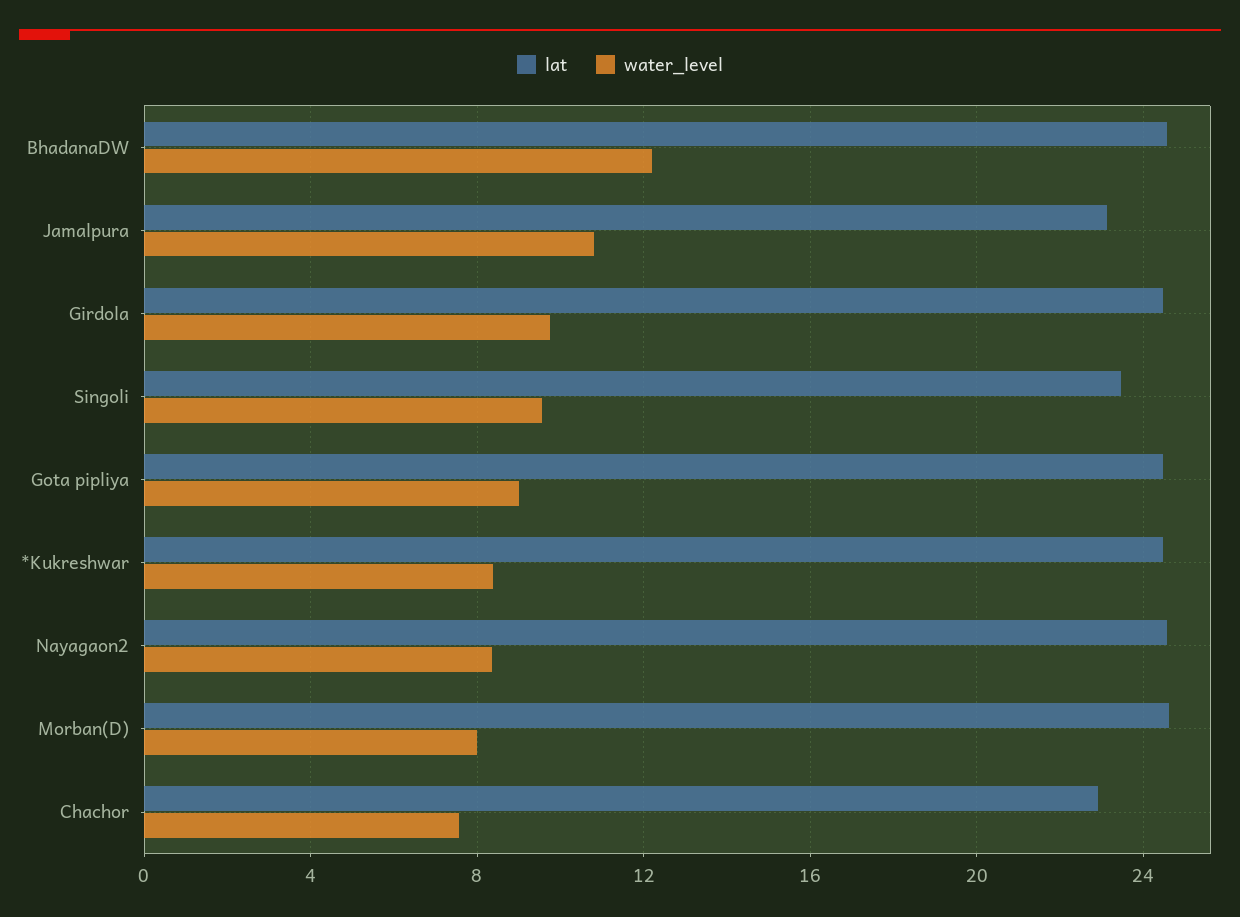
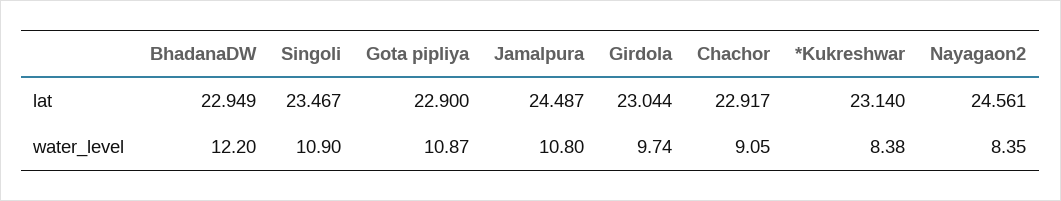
  {
    "lat": {
-     "BhadanaDW": 24.5,
+     "BhadanaDW": 22.949,
-     "Jamalpura": 23,
+     "Jamalpura": 24.487,
-     "Girdola": 24.5,
+     "Girdola": 23.044,
      "Singoli": 23.467,
-     "Gota pipliya": 24.5,
+     "Gota pipliya": 22.9,
-     "*Kukreshwar": 24.5,
+     "*Kukreshwar": 23.14,
      "Nayagaon2": 24.561,
-     "Morban(D)": 24.5,
      "Chachor": 22.917
    },
    "water_level": {
      "BhadanaDW": 12.2,
      "Jamalpura": 10.8,
      "Girdola": 9.74,
-     "Singoli": 9.5,
+     "Singoli": 10.9,
-     "Gota pipliya": 9,
+     "Gota pipliya": 10.87,
      "*Kukreshwar": 8.38,
      "Nayagaon2": 8.35,
-     "Morban(D)": 8,
-     "Chachor": 7.5
+     "Chachor": 9.05
    }
  }

